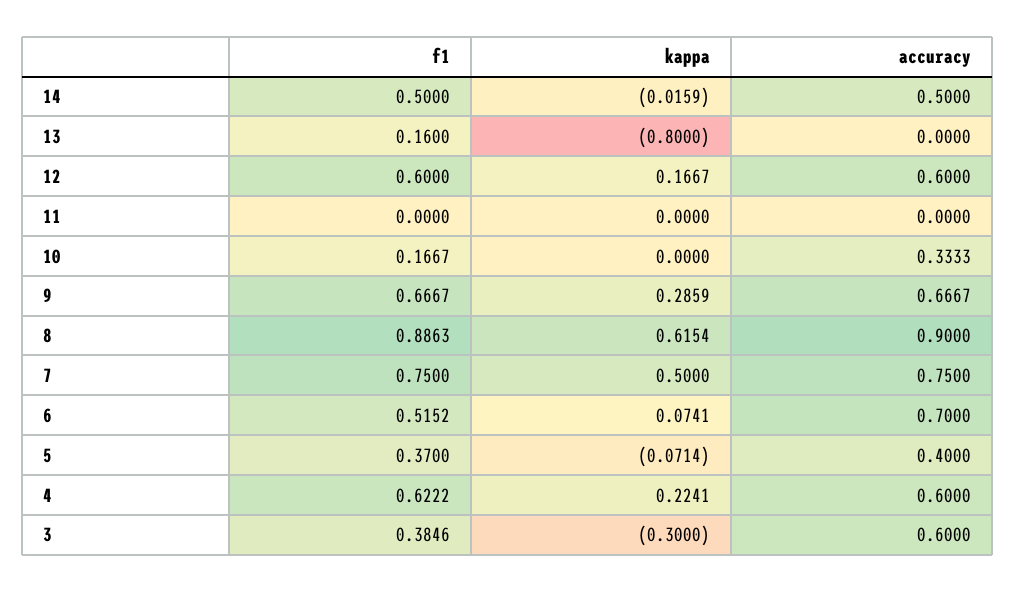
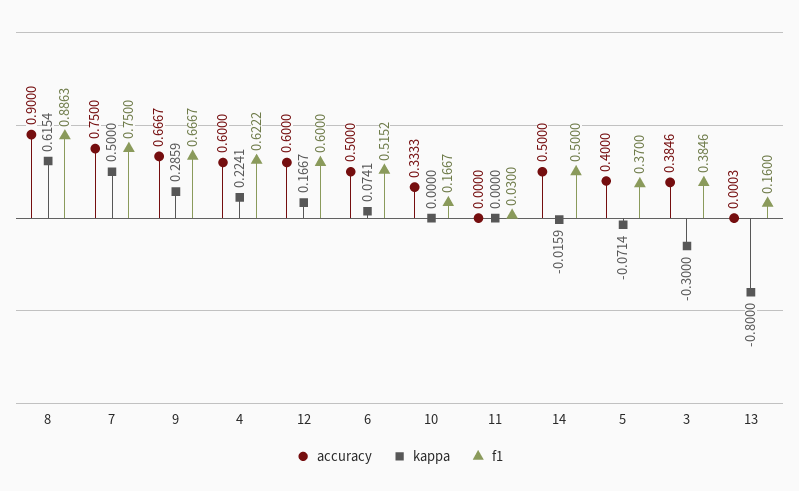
  {
    "f1": {
      "14": 0.5,
      "13": 0.16,
      "12": 0.6,
-     "11": 0,
+     "11": 0.03,
      "10": 0.1667,
      "9": 0.6667,
      "8": 0.8863,
      "7": 0.75,
      "6": 0.5152,
      "5": 0.37,
      "4": 0.6222,
      "3": 0.3846
    },
    "kappa": {
      "14": -0.0159,
      "13": -0.8,
      "12": 0.1667,
      "11": 0,
      "10": 0,
      "9": 0.2859,
      "8": 0.6154,
      "7": 0.5,
      "6": 0.0741,
      "5": -0.0714,
      "4": 0.2241,
      "3": -0.3
    },
    "accuracy": {
      "14": 0.5,
-     "13": 0,
+     "13": 0.0003,
      "12": 0.6,
      "11": 0,
      "10": 0.3333,
      "9": 0.6667,
      "8": 0.9,
      "7": 0.75,
-     "6": 0.7,
+     "6": 0.5,
      "5": 0.4,
      "4": 0.6,
-     "3": 0.6
+     "3": 0.3846
    }
  }

